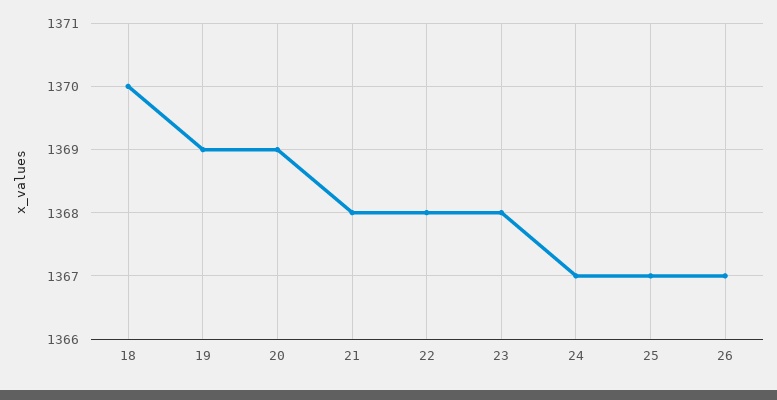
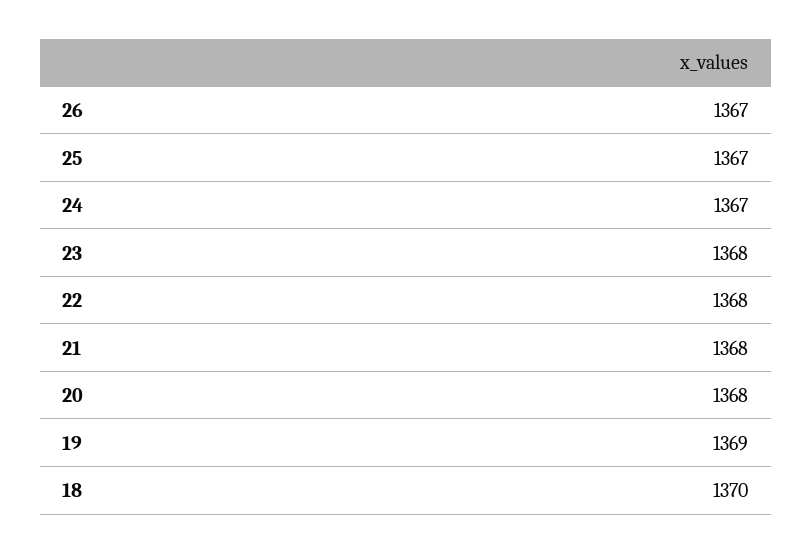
  {
    "18": 1370,
    "19": 1369,
-   "20": 1369,
+   "20": 1368,
    "21": 1368,
    "22": 1368,
    "23": 1368,
    "24": 1367,
    "25": 1367,
    "26": 1367
  }

